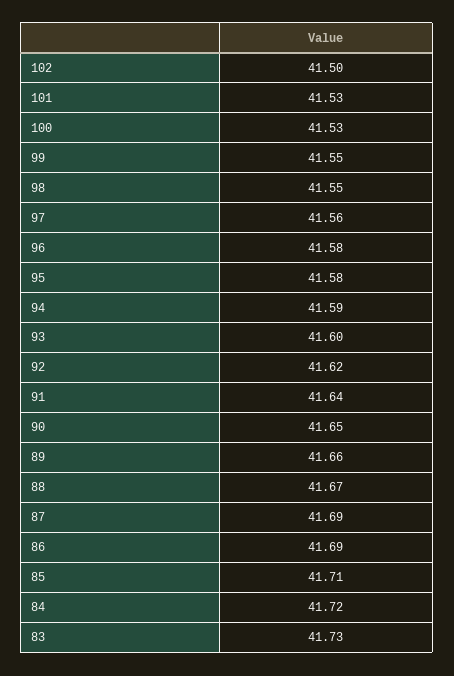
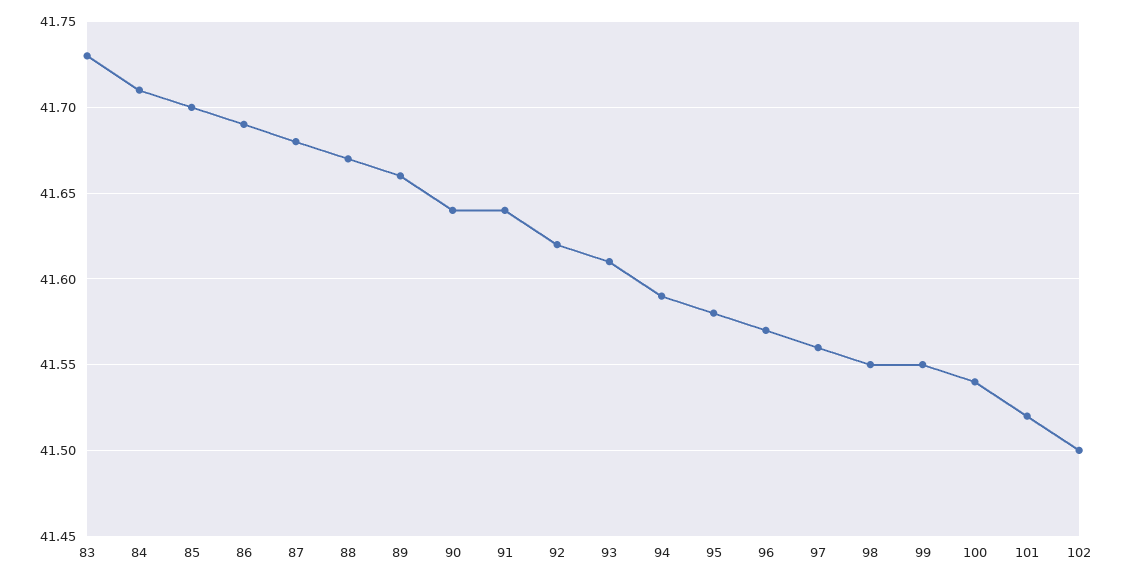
  {
    "102": 41.5,
-   "101": 41.53,
+   "101": 41.52,
-   "100": 41.53,
+   "100": 41.54,
    "99": 41.55,
    "98": 41.55,
    "97": 41.56,
-   "96": 41.58,
+   "96": 41.57,
    "95": 41.58,
    "94": 41.59,
-   "93": 41.6,
+   "93": 41.61,
    "92": 41.62,
    "91": 41.64,
-   "90": 41.65,
+   "90": 41.64,
    "89": 41.66,
    "88": 41.67,
-   "87": 41.69,
+   "87": 41.68,
    "86": 41.69,
-   "85": 41.71,
+   "85": 41.7,
-   "84": 41.72,
+   "84": 41.71,
    "83": 41.73
  }

